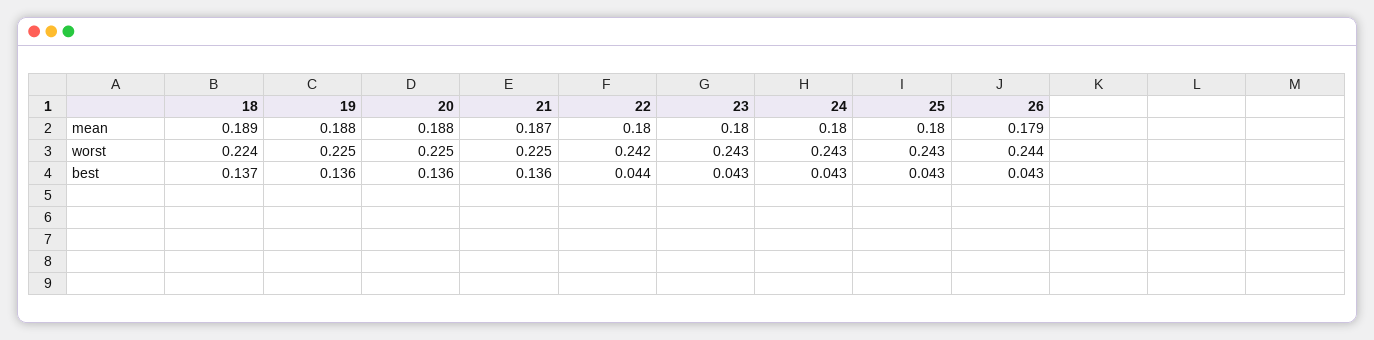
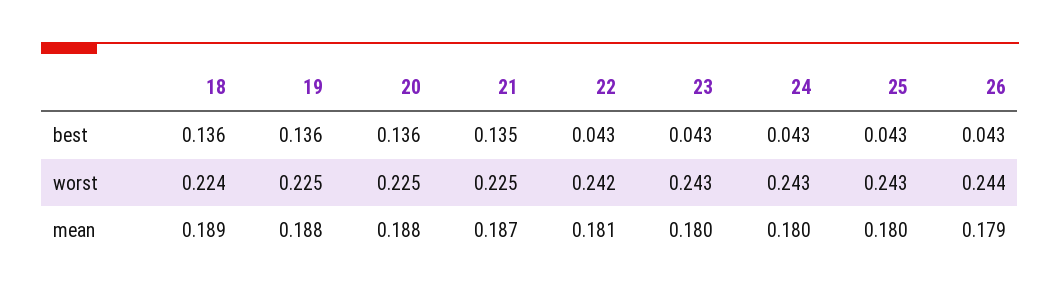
  {
    "18": {
      "mean": 0.189,
      "worst": 0.224,
-     "best": 0.137
+     "best": 0.136
    },
    "19": {
      "mean": 0.188,
      "worst": 0.225,
      "best": 0.136
    },
    "20": {
      "mean": 0.188,
      "worst": 0.225,
      "best": 0.136
    },
    "21": {
      "mean": 0.187,
      "worst": 0.225,
-     "best": 0.136
+     "best": 0.135
    },
    "22": {
-     "mean": 0.18,
+     "mean": 0.181,
      "worst": 0.242,
-     "best": 0.044
+     "best": 0.043
    },
    "23": {
      "mean": 0.18,
      "worst": 0.243,
      "best": 0.043
    },
    "24": {
      "mean": 0.18,
      "worst": 0.243,
      "best": 0.043
    },
    "25": {
      "mean": 0.18,
      "worst": 0.243,
      "best": 0.043
    },
    "26": {
      "mean": 0.179,
      "worst": 0.244,
      "best": 0.043
    }
  }

